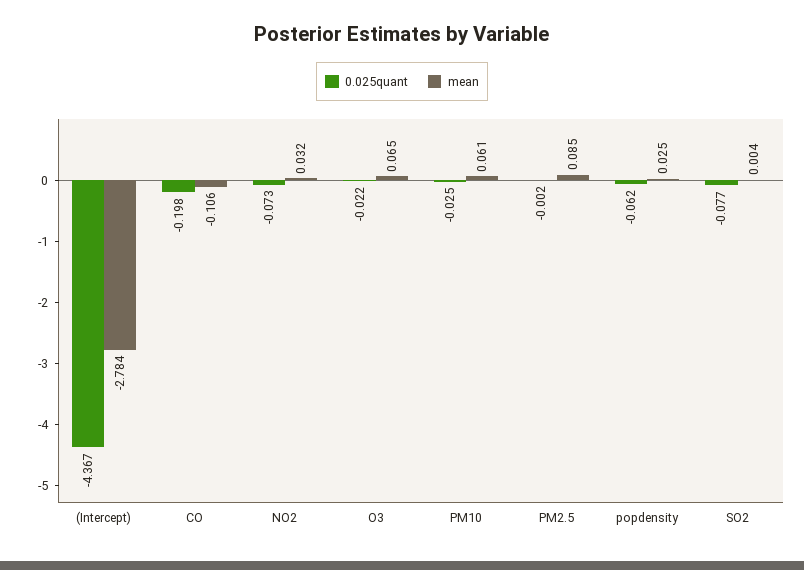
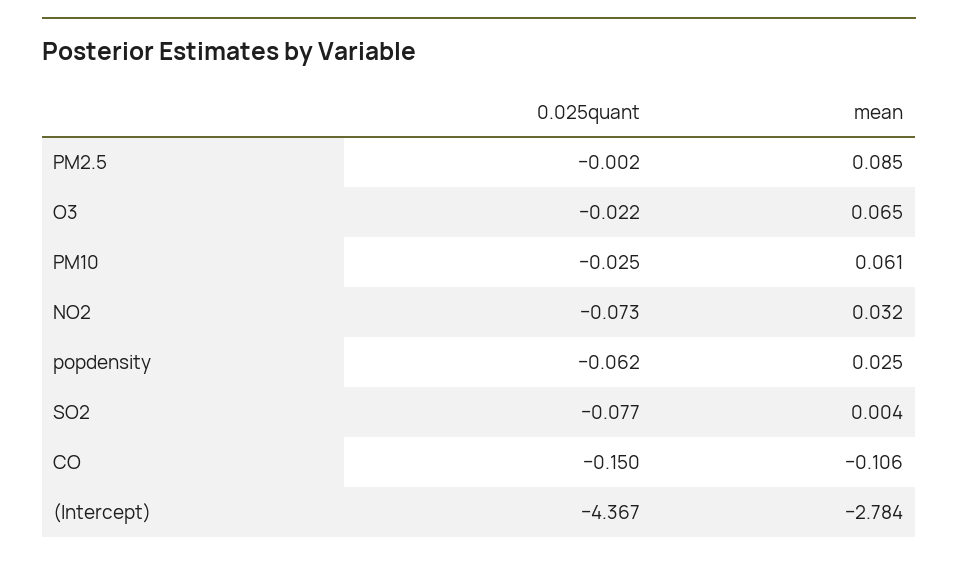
  {
    "0.025quant": {
      "(Intercept)": -4.367,
-     "CO": -0.198,
+     "CO": -0.15,
      "NO2": -0.073,
      "O3": -0.022,
      "PM10": -0.025,
      "PM2.5": -0.002,
      "popdensity": -0.062,
      "SO2": -0.077
    },
    "mean": {
      "(Intercept)": -2.784,
      "CO": -0.106,
      "NO2": 0.032,
      "O3": 0.065,
      "PM10": 0.061,
      "PM2.5": 0.085,
      "popdensity": 0.025,
      "SO2": 0.004
    }
  }

